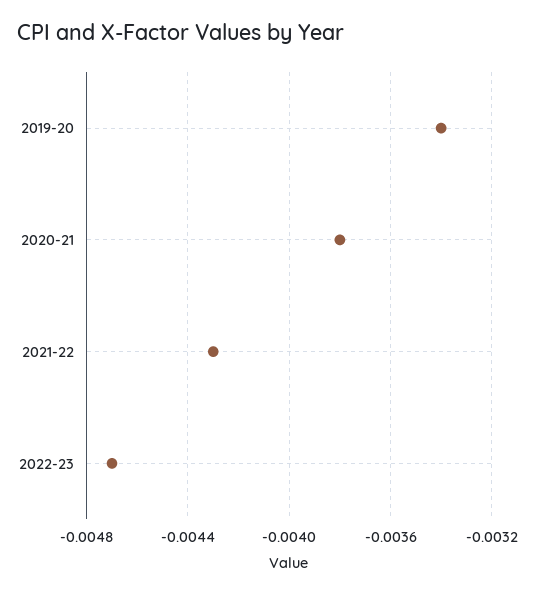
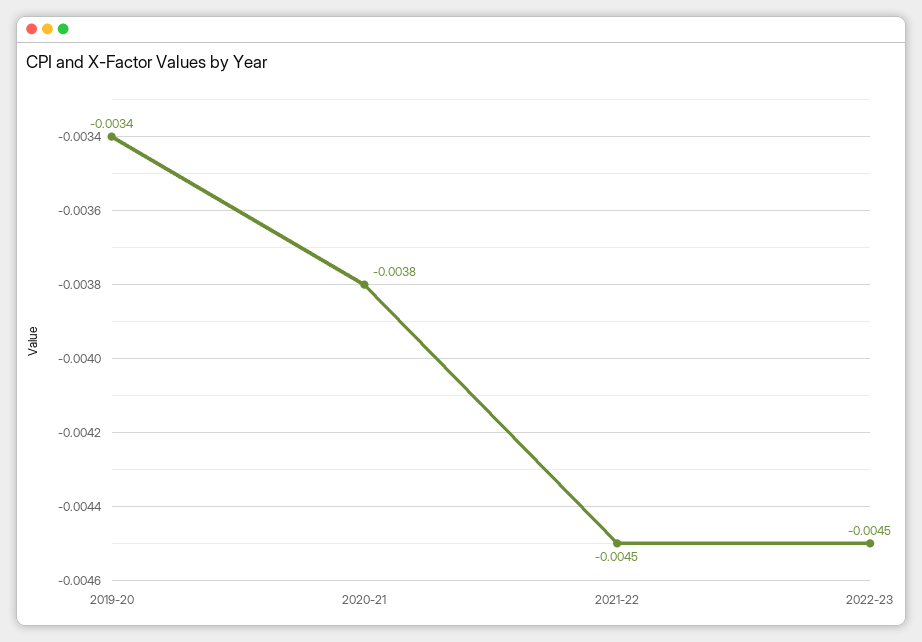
  {
    "2019-20": -0.0034,
    "2020-21": -0.0038,
-   "2021-22": -0.0043,
+   "2021-22": -0.0045,
-   "2022-23": -0.0047
+   "2022-23": -0.0045
  }

